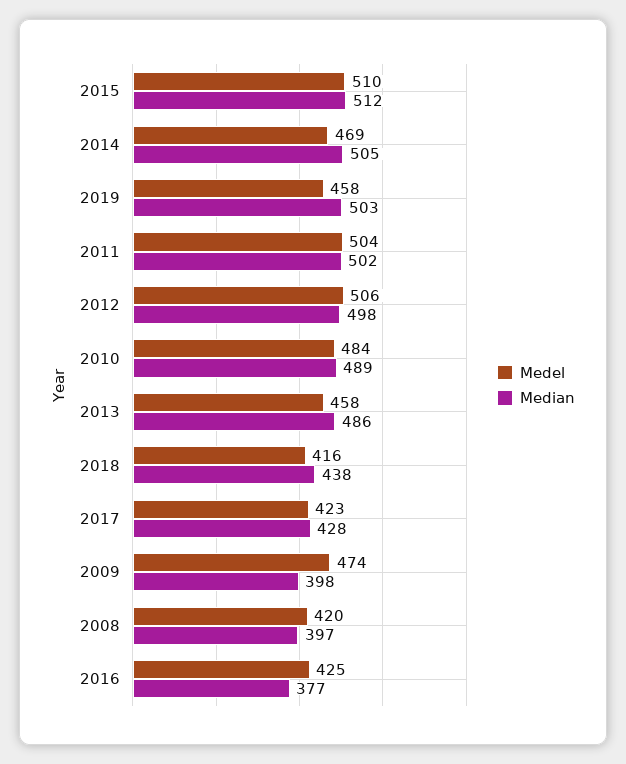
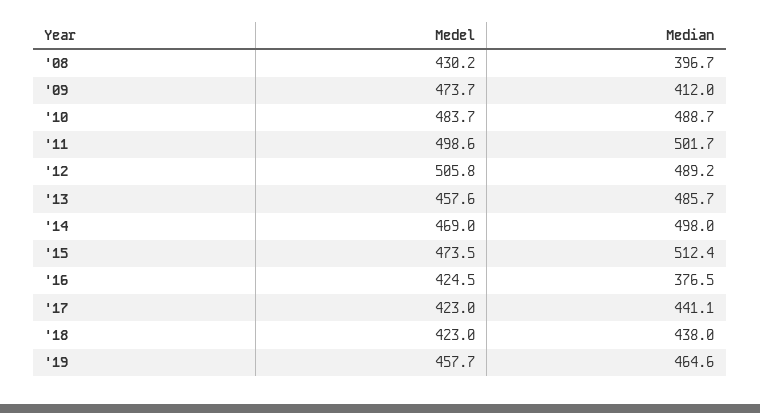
  {
    "Medel": {
-     "2015": 510,
+     "2015": 473.5,
      "2014": 469,
      "2019": 457.7,
-     "2011": 504,
+     "2011": 498.6,
      "2012": 505.8,
      "2010": 483.7,
      "2013": 457.6,
-     "2018": 416,
+     "2018": 423,
      "2017": 423,
      "2009": 473.7,
-     "2008": 420,
+     "2008": 430.2,
      "2016": 424.5
    },
    "Median": {
      "2015": 512.4,
-     "2014": 505,
+     "2014": 498,
-     "2019": 503,
+     "2019": 464.6,
      "2011": 501.7,
-     "2012": 498,
+     "2012": 489.2,
      "2010": 488.7,
      "2013": 485.7,
      "2018": 438,
-     "2017": 428,
+     "2017": 441.1,
-     "2009": 398,
+     "2009": 412,
      "2008": 396.7,
      "2016": 376.5
    }
  }

